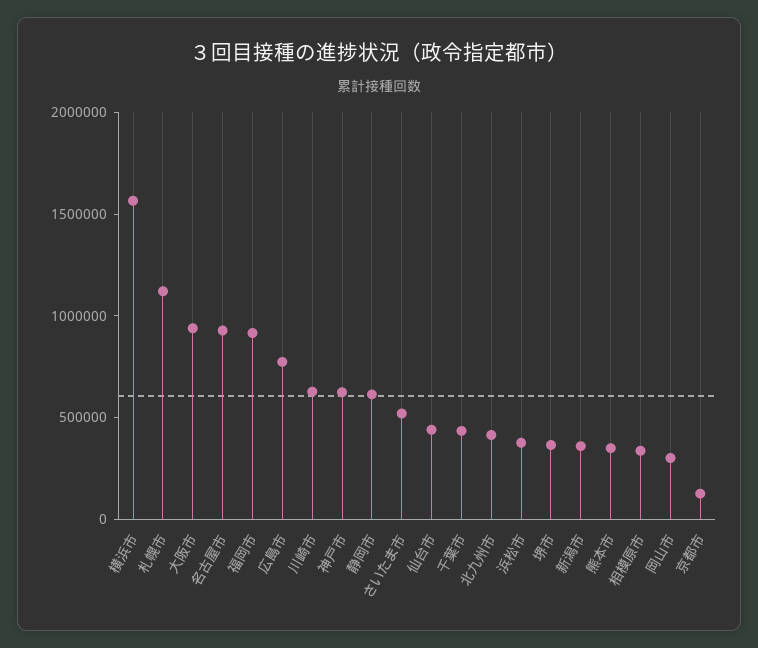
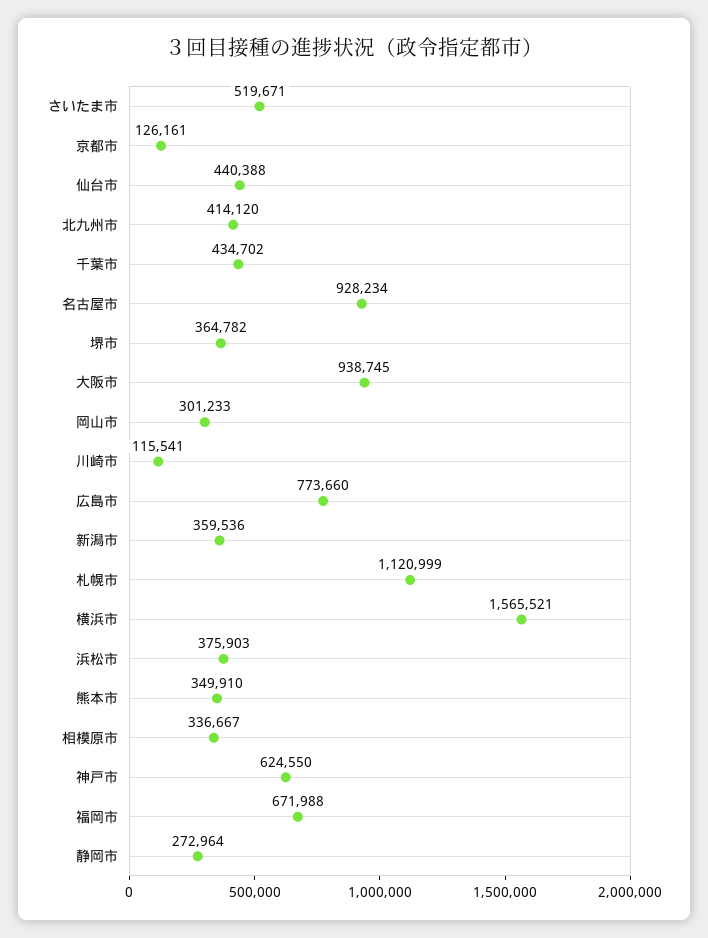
  {
    "横浜市": 1565521,
    "札幌市": 1120999,
    "大阪市": 938745,
    "名古屋市": 928234,
-   "福岡市": 900000,
+   "福岡市": 671988,
    "広島市": 773660,
-   "川崎市": 600000,
+   "川崎市": 115541,
    "神戸市": 624550,
-   "静岡市": 600000,
+   "静岡市": 272964,
    "さいたま市": 519671,
    "仙台市": 440388,
    "千葉市": 434702,
    "北九州市": 414120,
    "浜松市": 375903,
    "堺市": 364782,
    "新潟市": 359536,
    "熊本市": 349910,
    "相模原市": 336667,
    "岡山市": 301233,
    "京都市": 126161
  }

